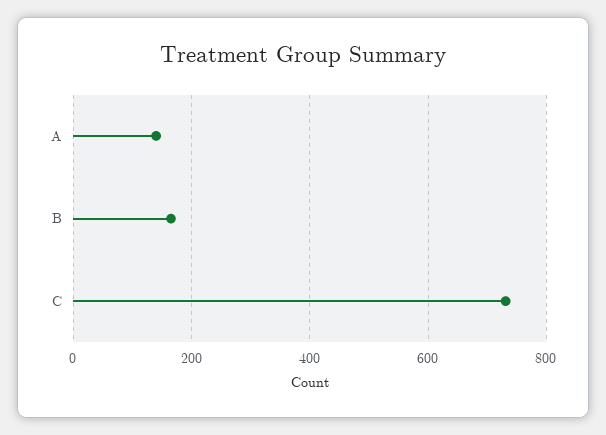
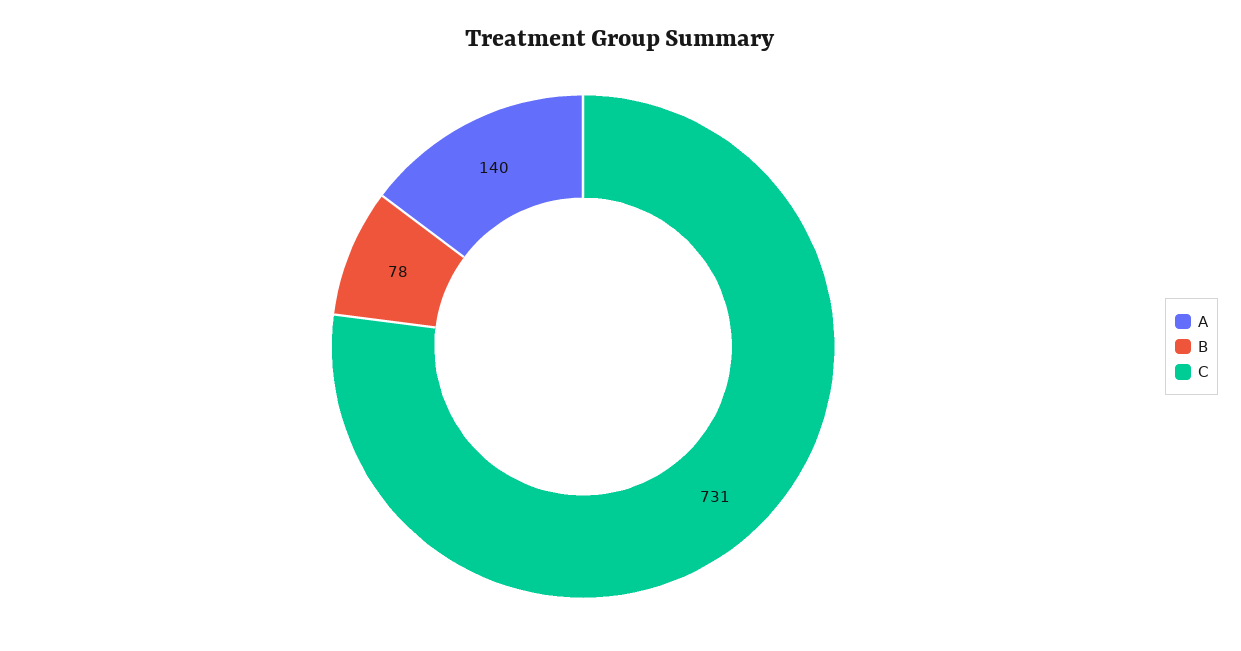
  {
    "A": 140,
-   "B": 160,
+   "B": 78,
    "C": 731
  }

